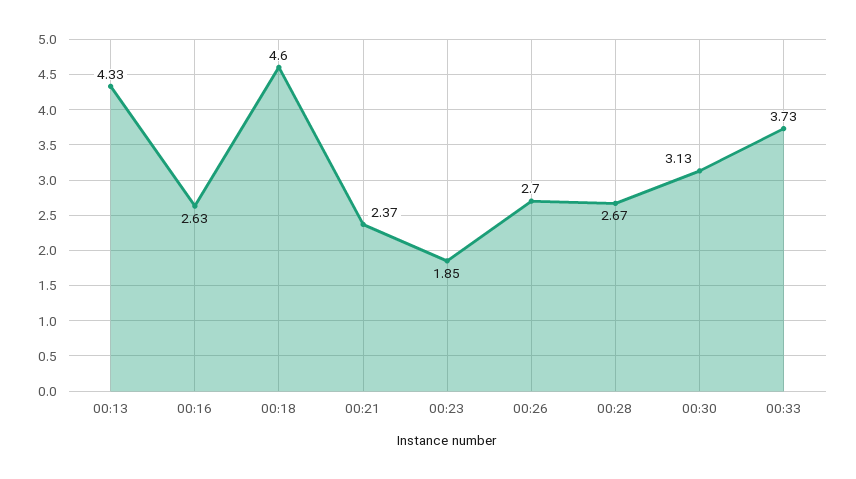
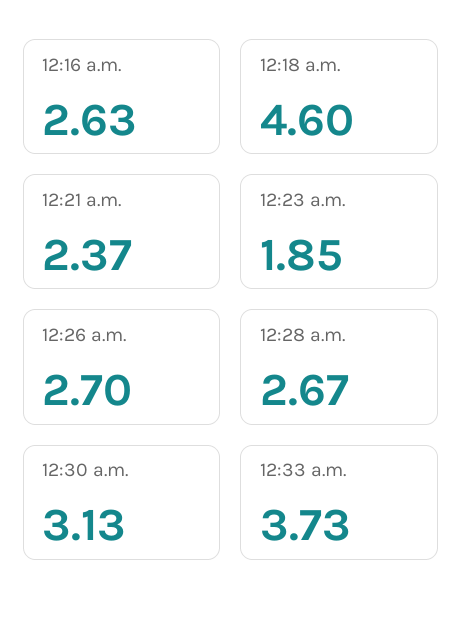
  {
-   "00:13": 4.33,
    "00:16": 2.63,
    "00:18": 4.6,
    "00:21": 2.37,
    "00:23": 1.85,
    "00:26": 2.7,
    "00:28": 2.67,
    "00:30": 3.13,
    "00:33": 3.73
  }

